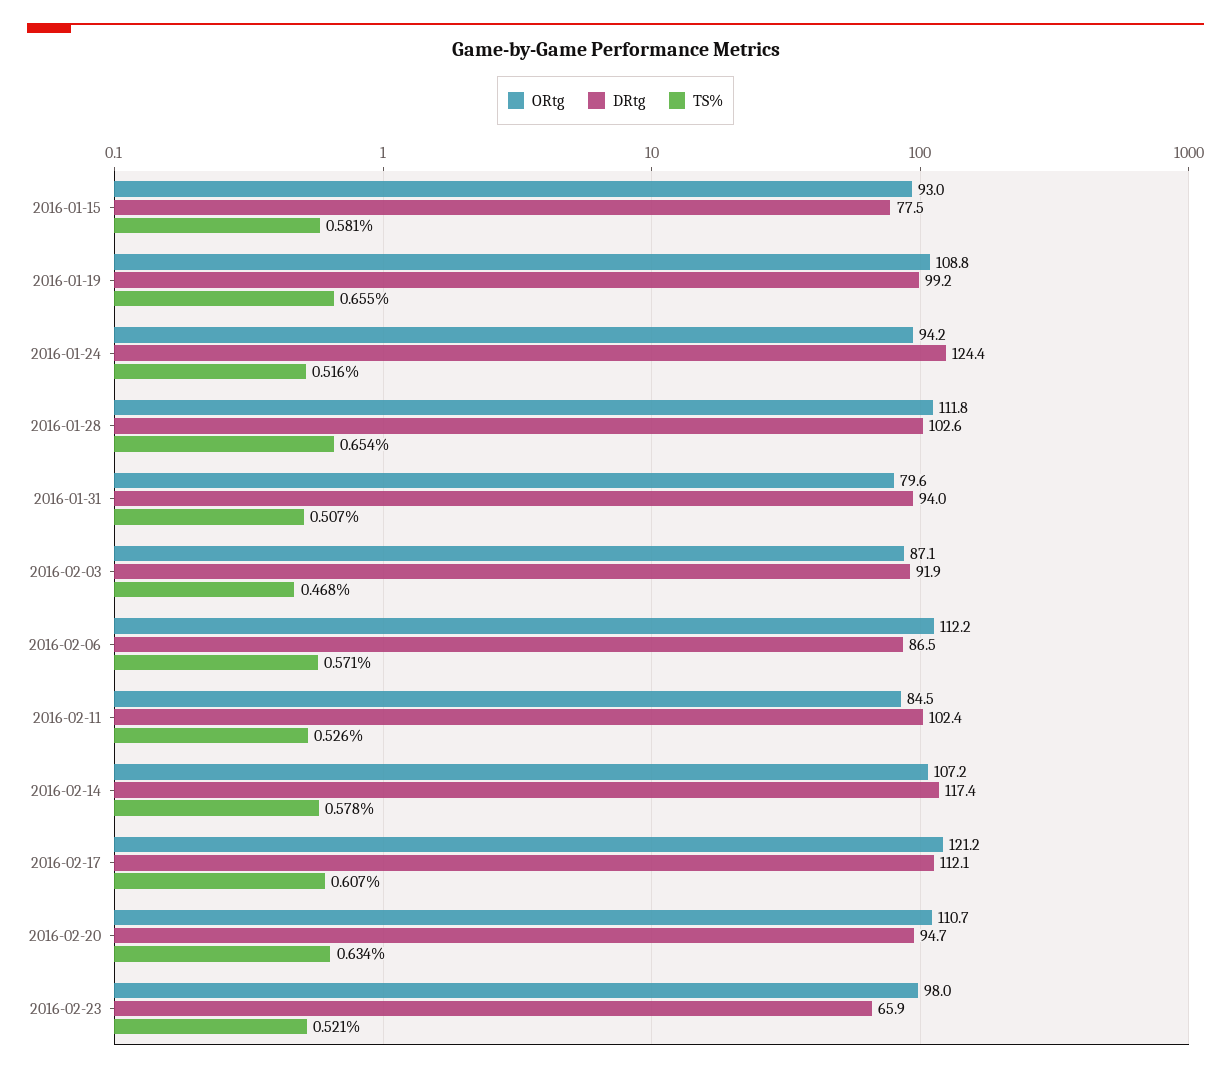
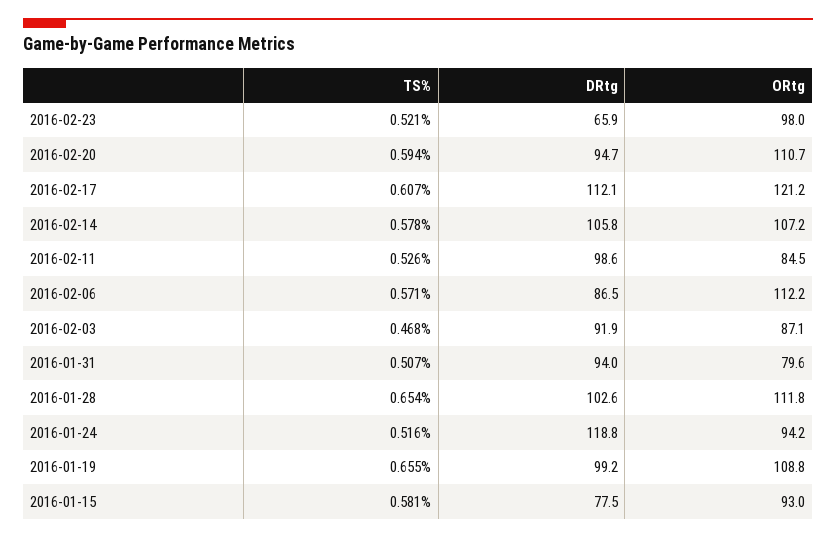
  {
    "ORtg": {
      "2016-01-15": 93,
      "2016-01-19": 108.8,
      "2016-01-24": 94.2,
      "2016-01-28": 111.8,
      "2016-01-31": 79.6,
      "2016-02-03": 87.1,
      "2016-02-06": 112.2,
      "2016-02-11": 84.5,
      "2016-02-14": 107.2,
      "2016-02-17": 121.2,
      "2016-02-20": 110.7,
      "2016-02-23": 98
    },
    "DRtg": {
      "2016-01-15": 77.5,
      "2016-01-19": 99.2,
-     "2016-01-24": 124.4,
+     "2016-01-24": 118.8,
      "2016-01-28": 102.6,
      "2016-01-31": 94,
      "2016-02-03": 91.9,
      "2016-02-06": 86.5,
-     "2016-02-11": 102.4,
+     "2016-02-11": 98.6,
-     "2016-02-14": 117.4,
+     "2016-02-14": 105.8,
      "2016-02-17": 112.1,
      "2016-02-20": 94.7,
      "2016-02-23": 65.9
    },
    "TS%": {
      "2016-01-15": 0.581,
      "2016-01-19": 0.655,
      "2016-01-24": 0.516,
      "2016-01-28": 0.654,
      "2016-01-31": 0.507,
      "2016-02-03": 0.468,
      "2016-02-06": 0.571,
      "2016-02-11": 0.526,
      "2016-02-14": 0.578,
      "2016-02-17": 0.607,
-     "2016-02-20": 0.634,
+     "2016-02-20": 0.594,
      "2016-02-23": 0.521
    }
  }

